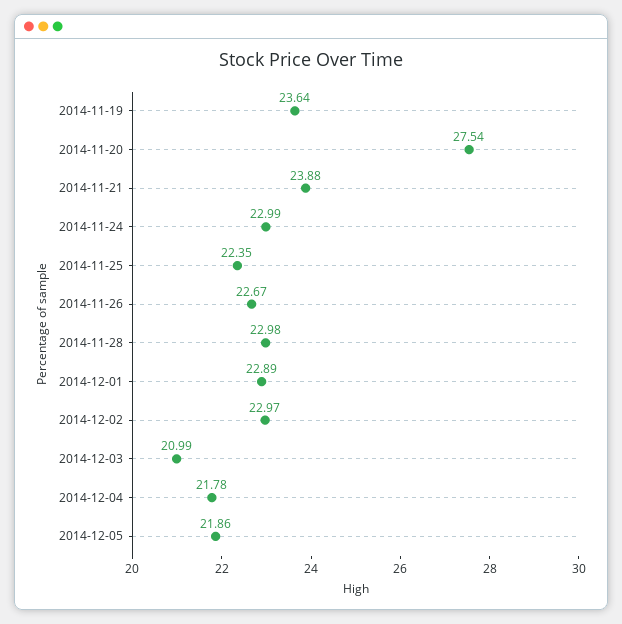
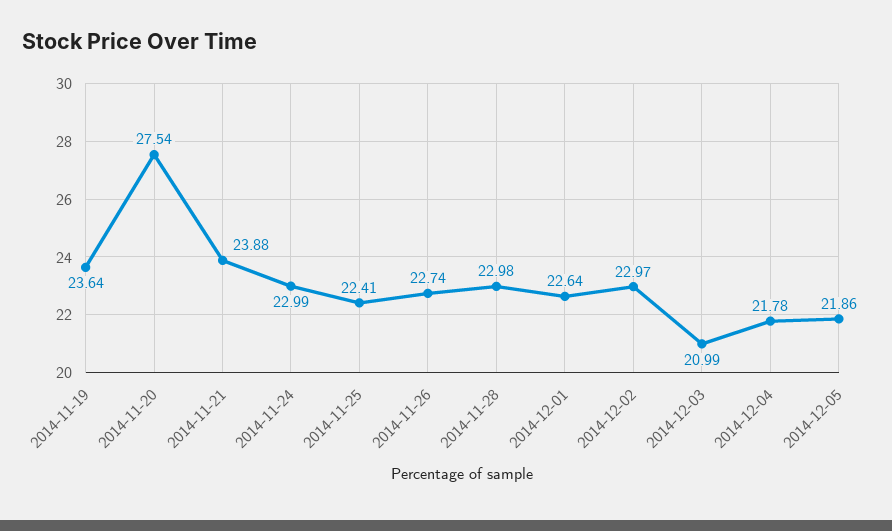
  {
    "2014-11-19": 23.64,
    "2014-11-20": 27.54,
    "2014-11-21": 23.88,
    "2014-11-24": 22.99,
-   "2014-11-25": 22.35,
+   "2014-11-25": 22.41,
-   "2014-11-26": 22.67,
+   "2014-11-26": 22.74,
    "2014-11-28": 22.98,
-   "2014-12-01": 22.89,
+   "2014-12-01": 22.64,
    "2014-12-02": 22.97,
    "2014-12-03": 20.99,
    "2014-12-04": 21.78,
    "2014-12-05": 21.86
  }

